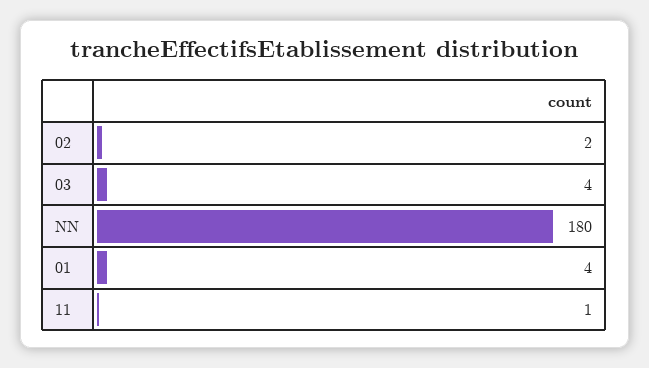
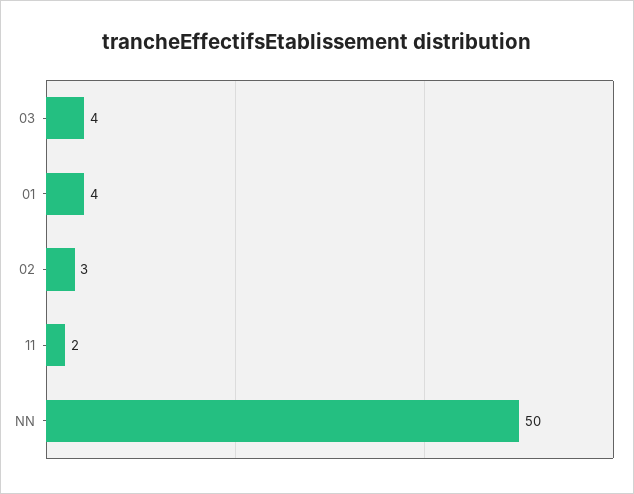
  {
-   "02": 2,
+   "02": 3,
    "03": 4,
-   "NN": 180,
+   "NN": 50,
    "01": 4,
-   "11": 1
+   "11": 2
  }

